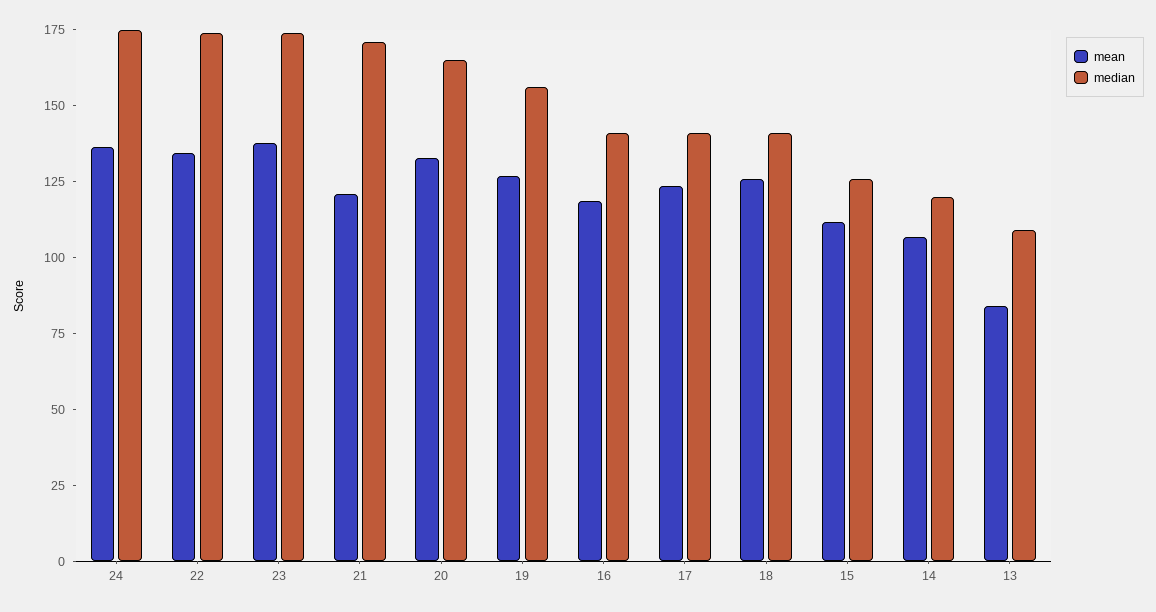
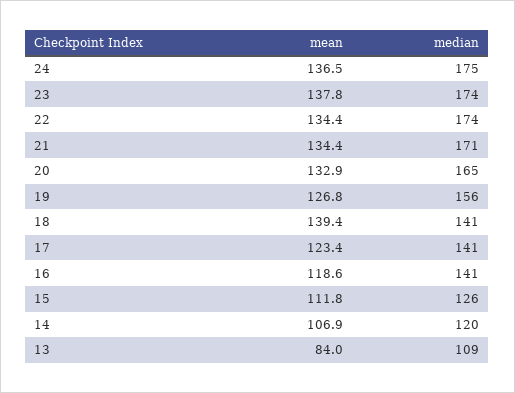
  {
    "mean": {
      "24": 136.5,
      "22": 134.4,
      "23": 137.8,
-     "21": 120,
+     "21": 134.4,
      "20": 132.9,
      "19": 126.8,
      "16": 118.6,
      "17": 123.4,
-     "18": 125,
+     "18": 139.4,
      "15": 111.8,
      "14": 106.9,
      "13": 84
    },
    "median": {
      "24": 175,
      "22": 174,
      "23": 174,
      "21": 171,
      "20": 165,
      "19": 156,
      "16": 141,
      "17": 141,
      "18": 141,
      "15": 126,
      "14": 120,
      "13": 109
    }
  }

